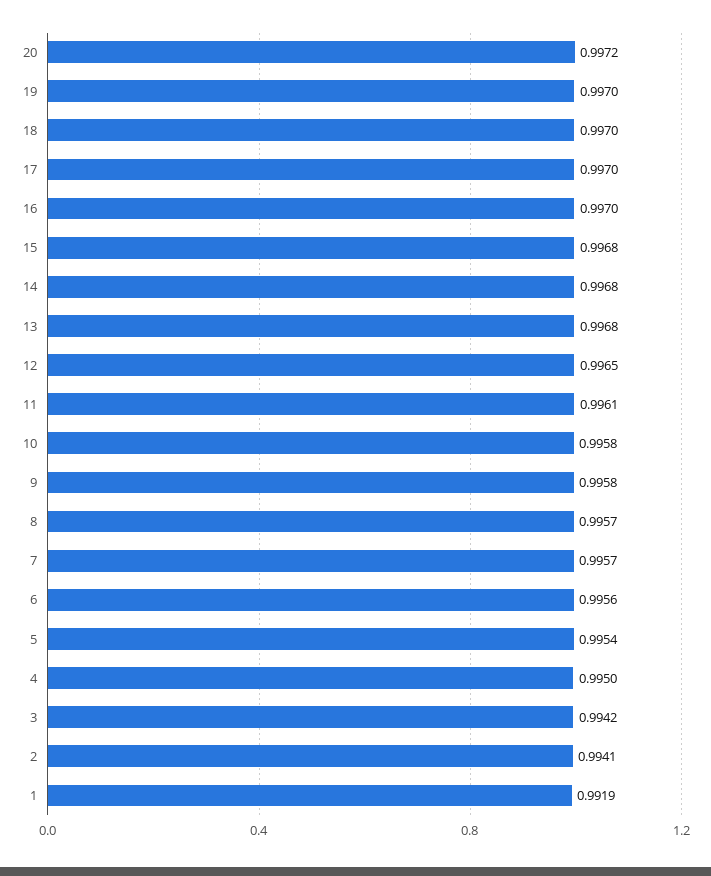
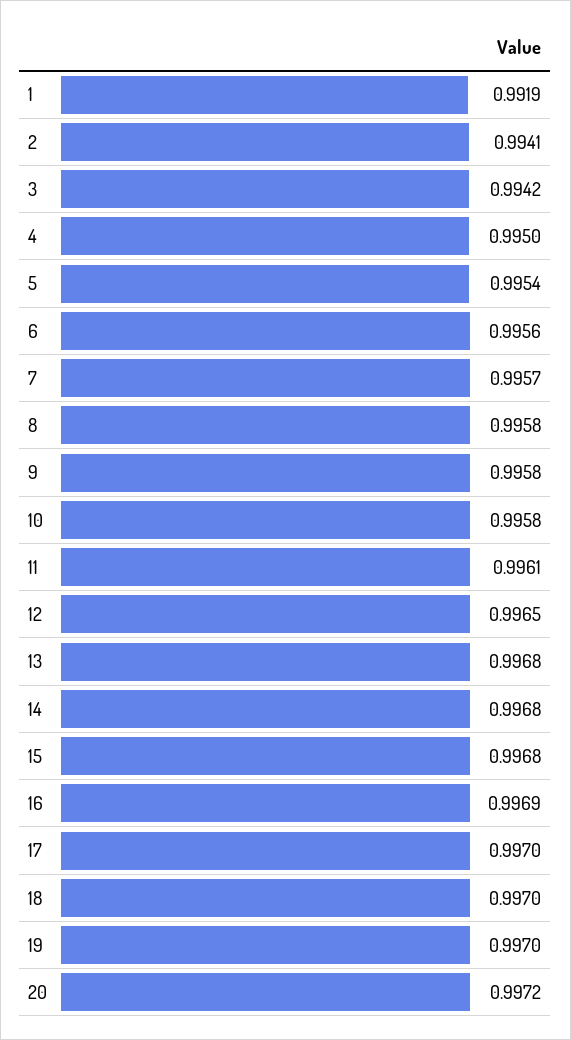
  {
    "20": 0.9972,
    "19": 0.997,
    "18": 0.997,
    "17": 0.997,
-   "16": 0.997,
+   "16": 0.9969,
    "15": 0.9968,
    "14": 0.9968,
    "13": 0.9968,
    "12": 0.9965,
    "11": 0.9961,
    "10": 0.9958,
    "9": 0.9958,
-   "8": 0.9957,
+   "8": 0.9958,
    "7": 0.9957,
    "6": 0.9956,
    "5": 0.9954,
    "4": 0.995,
    "3": 0.9942,
    "2": 0.9941,
    "1": 0.9919
  }

